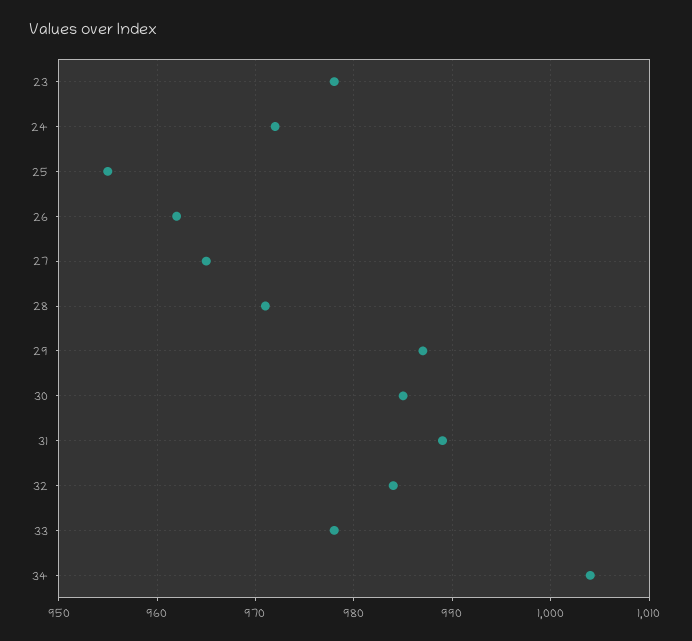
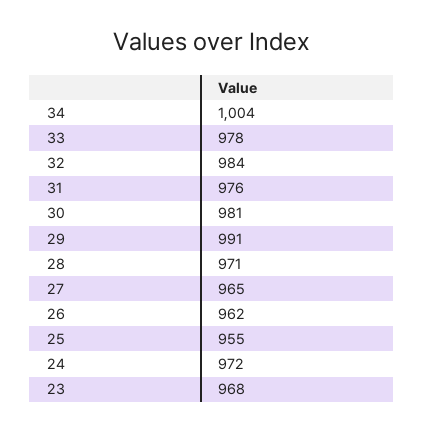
  {
-   "23": 978,
+   "23": 968,
    "24": 972,
    "25": 955,
    "26": 962,
    "27": 965,
    "28": 971,
-   "29": 987,
+   "29": 991,
-   "30": 985,
+   "30": 981,
-   "31": 989,
+   "31": 976,
    "32": 984,
    "33": 978,
    "34": 1004
  }

